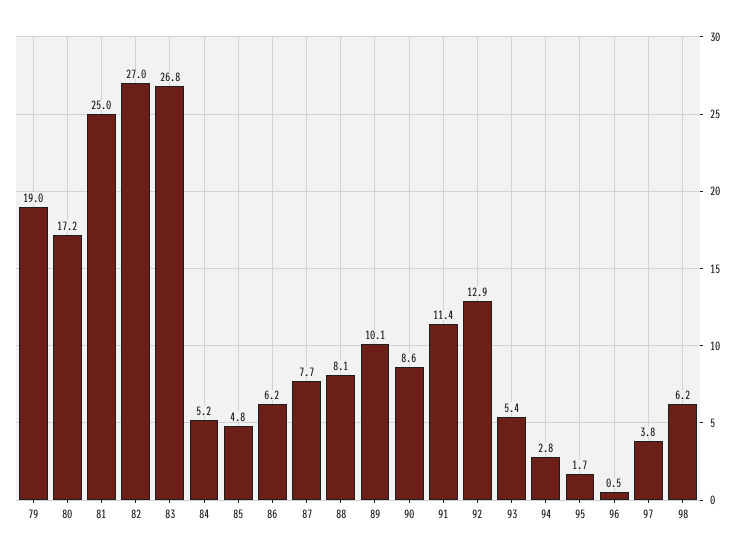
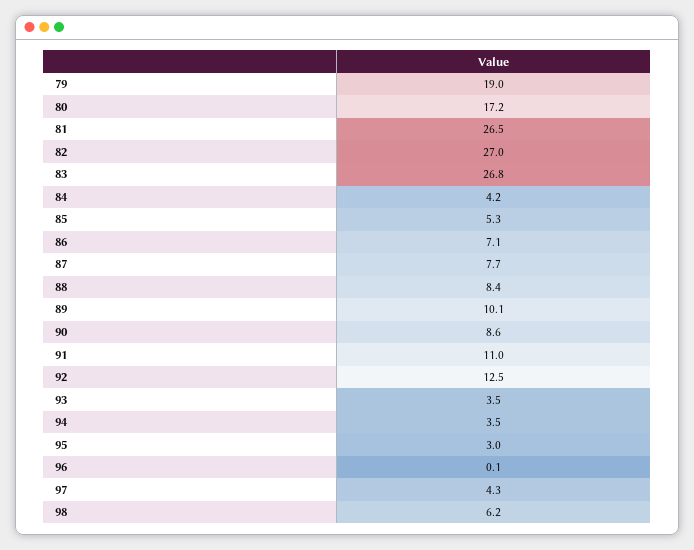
  {
    "79": 19,
    "80": 17.2,
-   "81": 25,
+   "81": 26.5,
    "82": 27,
    "83": 26.8,
-   "84": 5.2,
+   "84": 4.2,
-   "85": 4.8,
+   "85": 5.3,
-   "86": 6.2,
+   "86": 7.1,
    "87": 7.7,
-   "88": 8.1,
+   "88": 8.4,
    "89": 10.1,
    "90": 8.6,
-   "91": 11.4,
+   "91": 11,
-   "92": 12.9,
+   "92": 12.5,
-   "93": 5.4,
+   "93": 3.5,
-   "94": 2.8,
+   "94": 3.5,
-   "95": 1.7,
+   "95": 3,
-   "96": 0.5,
+   "96": 0.1,
-   "97": 3.8,
+   "97": 4.3,
    "98": 6.2
  }

